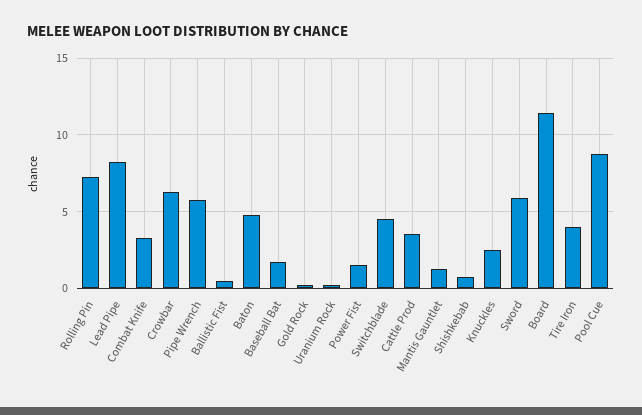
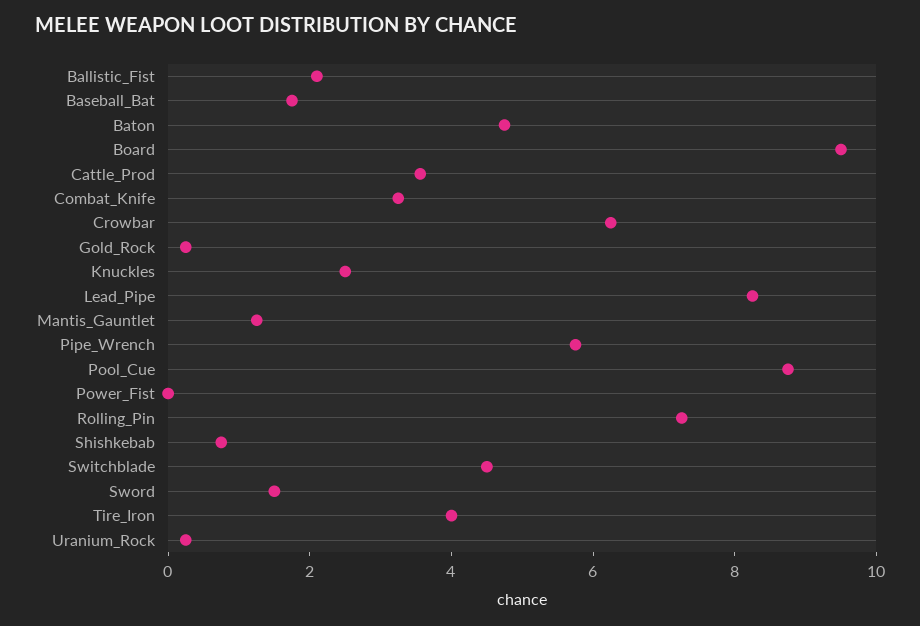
  {
    "Rolling Pin": 7.5,
    "Lead Pipe": 8.5,
    "Combat Knife": 3.5,
    "Crowbar": 6.5,
    "Pipe Wrench": 6,
-   "Ballistic Fist": 0.5,
+   "Ballistic Fist": 2,
    "Baton": 5,
    "Baseball Bat": 2,
    "Gold Rock": 0.5,
    "Uranium Rock": 0.5,
-   "Power Fist": 1.5,
+   "Power Fist": 0,
    "Switchblade": 4.5,
    "Cattle Prod": 3.5,
    "Mantis Gauntlet": 1.5,
    "Shishkebab": 1,
    "Knuckles": 2.5,
-   "Sword": 6,
+   "Sword": 1.5,
-   "Board": 11.5,
+   "Board": 9.5,
    "Tire Iron": 4,
    "Pool Cue": 9
  }

